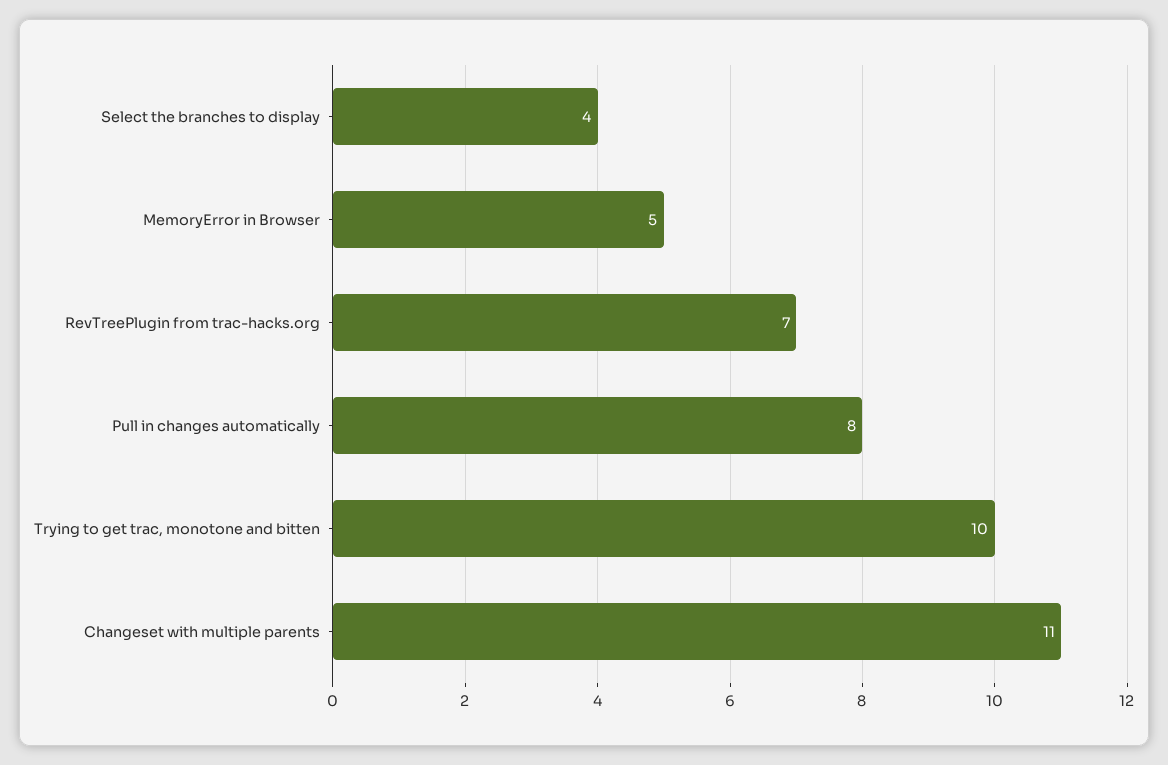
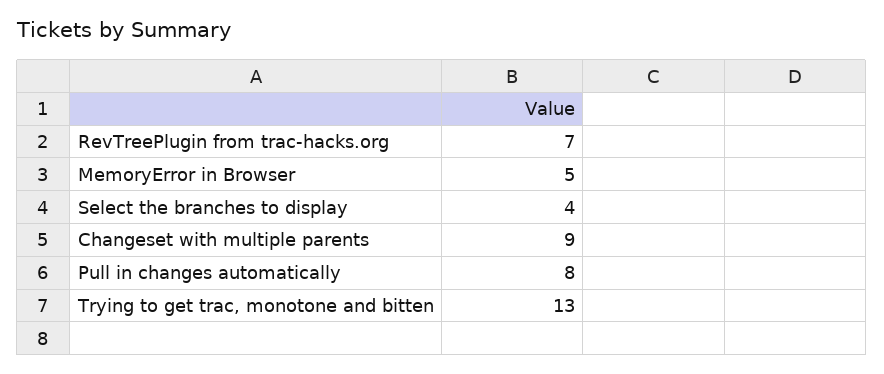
  {
    "Select the branches to display": 4,
    "MemoryError in Browser": 5,
    "RevTreePlugin from trac-hacks.org": 7,
    "Pull in changes automatically": 8,
-   "Trying to get trac, monotone and bitten": 10,
+   "Trying to get trac, monotone and bitten": 13,
-   "Changeset with multiple parents": 11
+   "Changeset with multiple parents": 9
  }

